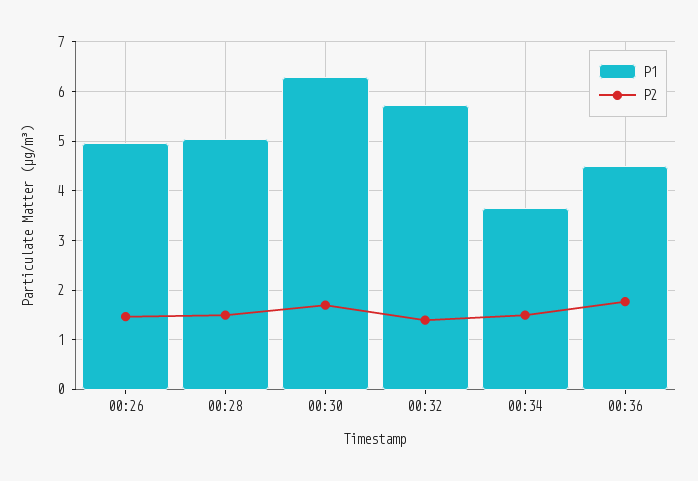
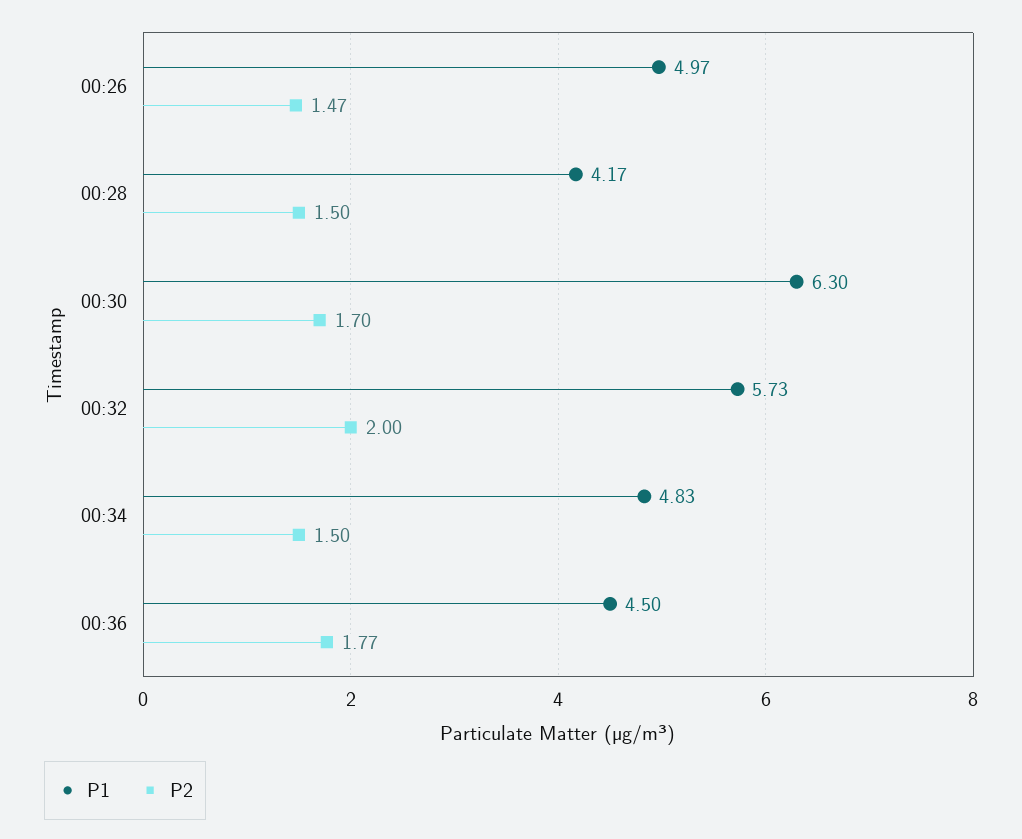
  {
    "P1": {
      "00:26": 4.97,
-     "00:28": 5,
+     "00:28": 4.17,
      "00:30": 6.3,
      "00:32": 5.73,
-     "00:34": 3.6,
+     "00:34": 4.83,
      "00:36": 4.5
    },
    "P2": {
      "00:26": 1.47,
      "00:28": 1.5,
      "00:30": 1.7,
-     "00:32": 1.4,
+     "00:32": 2,
      "00:34": 1.5,
      "00:36": 1.77
    }
  }

